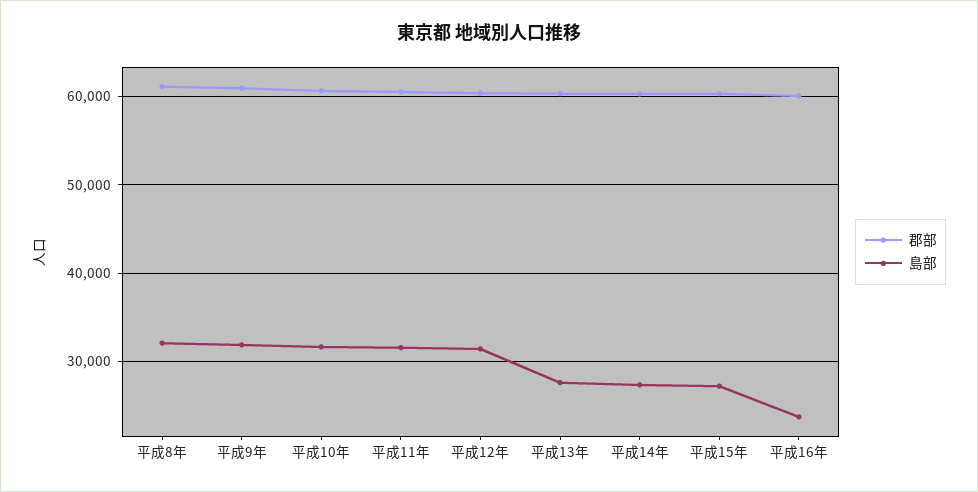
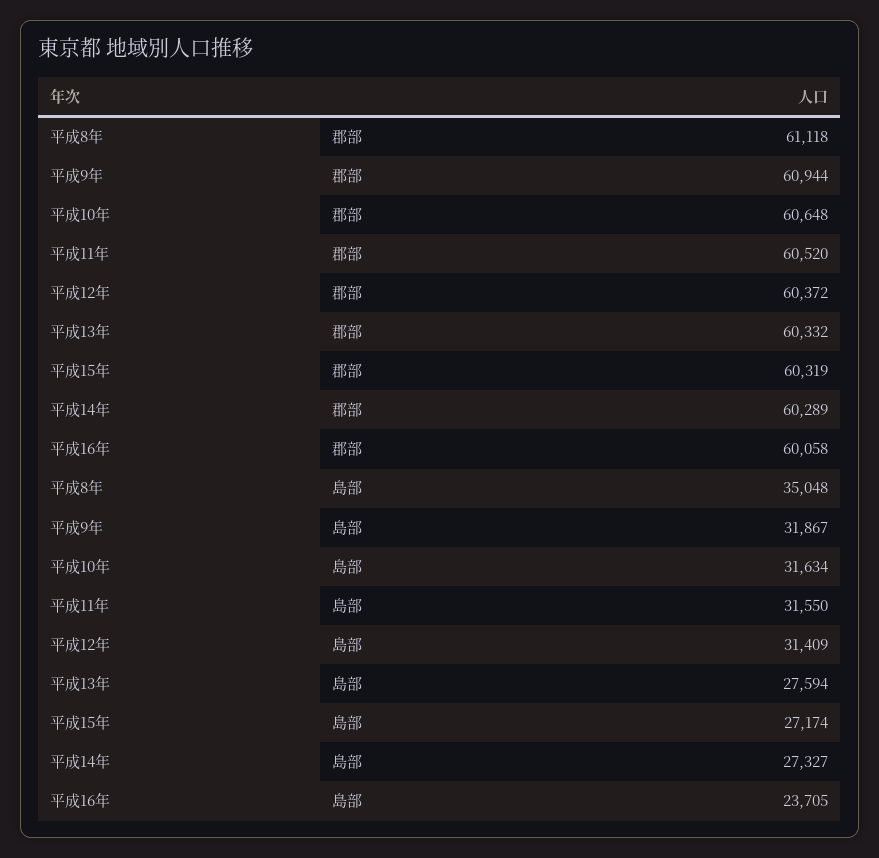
  {
    "郡部": {
      "平成8年": 61118,
      "平成9年": 60944,
      "平成10年": 60648,
      "平成11年": 60520,
      "平成12年": 60372,
      "平成13年": 60332,
      "平成14年": 60289,
      "平成15年": 60319,
      "平成16年": 60058
    },
    "島部": {
-     "平成8年": 32000,
+     "平成8年": 35048,
      "平成9年": 31867,
      "平成10年": 31634,
      "平成11年": 31550,
      "平成12年": 31409,
      "平成13年": 27594,
      "平成14年": 27327,
      "平成15年": 27174,
      "平成16年": 23705
    }
  }

